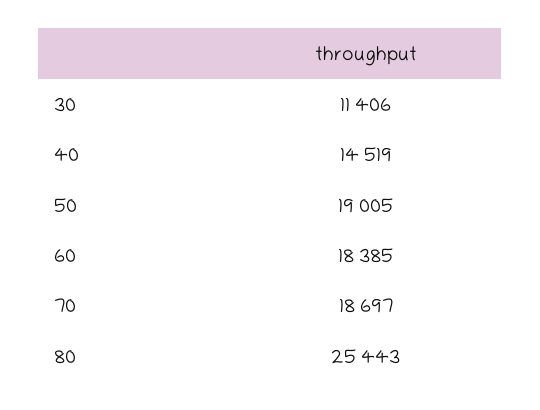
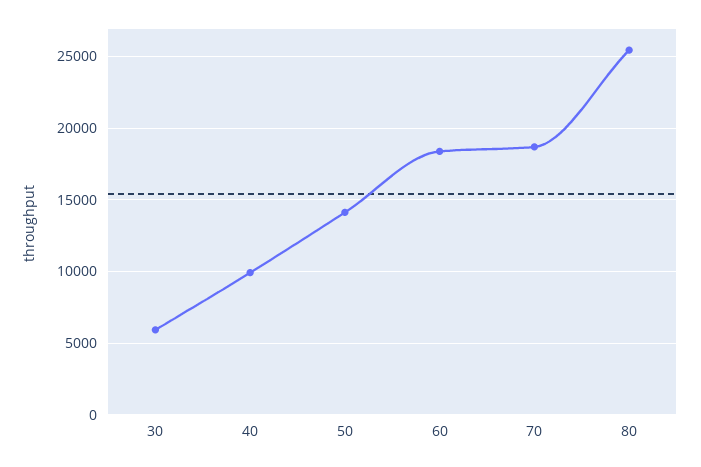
  {
-   "30": 11406,
+   "30": 6000,
-   "40": 14519,
+   "40": 10000,
-   "50": 19005,
+   "50": 14000,
    "60": 18385,
    "70": 18697,
    "80": 25443
  }

